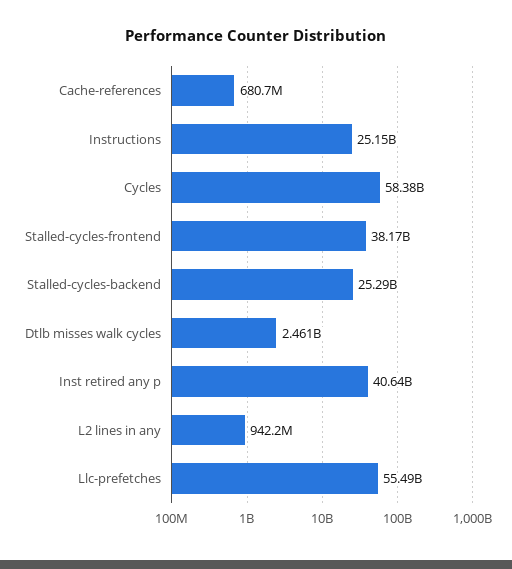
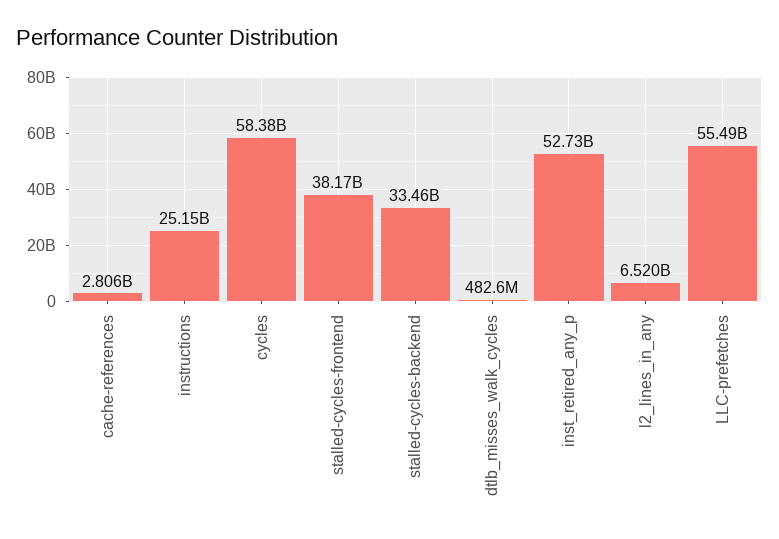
  {
-   "Cache-references": 680700000,
+   "Cache-references": 2806000000,
    "Instructions": 25150000000,
    "Cycles": 58380000000,
    "Stalled-cycles-frontend": 38170000000,
-   "Stalled-cycles-backend": 25290000000,
+   "Stalled-cycles-backend": 33460000000,
-   "Dtlb misses walk cycles": 2461000000,
+   "Dtlb misses walk cycles": 482600000,
-   "Inst retired any p": 40640000000,
+   "Inst retired any p": 52730000000,
-   "L2 lines in any": 942200000,
+   "L2 lines in any": 6520000000,
    "Llc-prefetches": 55490000000
  }

